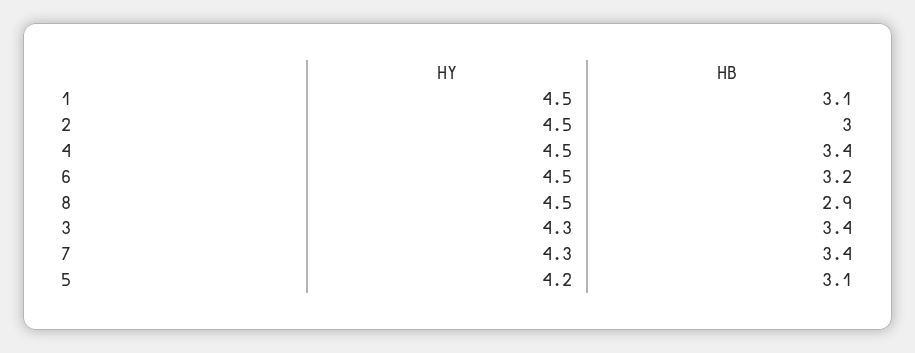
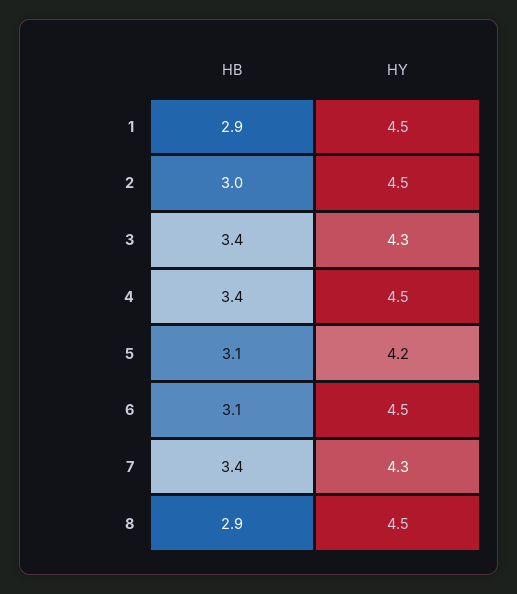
  {
    "HY": {
      "1": 4.5,
      "2": 4.5,
      "4": 4.5,
      "6": 4.5,
      "8": 4.5,
      "3": 4.3,
      "7": 4.3,
      "5": 4.2
    },
    "HB": {
-     "1": 3.1,
+     "1": 2.9,
      "2": 3,
      "4": 3.4,
-     "6": 3.2,
+     "6": 3.1,
      "8": 2.9,
      "3": 3.4,
      "7": 3.4,
      "5": 3.1
    }
  }

